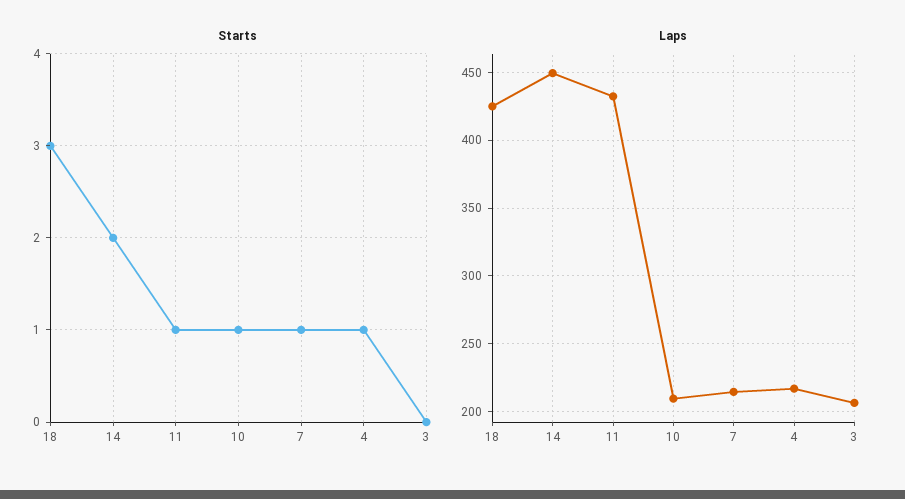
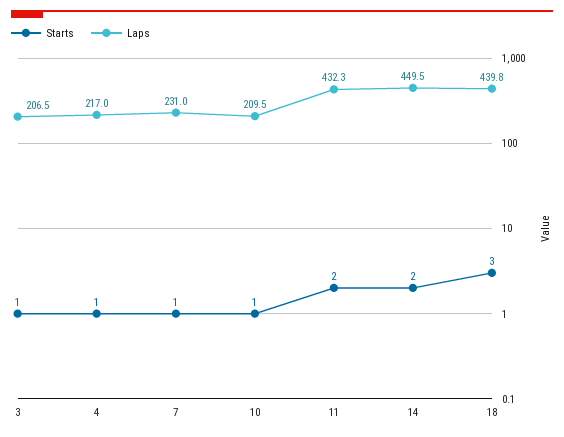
  {
    "Starts": {
      "18": 3,
      "14": 2,
-     "11": 1,
+     "11": 2,
      "10": 1,
      "7": 1,
      "4": 1,
-     "3": 0
+     "3": 1
    },
    "Laps": {
-     "18": 425,
+     "18": 439.8,
      "14": 449.5,
      "11": 432.3,
      "10": 209.5,
-     "7": 215,
+     "7": 231,
      "4": 217,
      "3": 206.5
    }
  }

